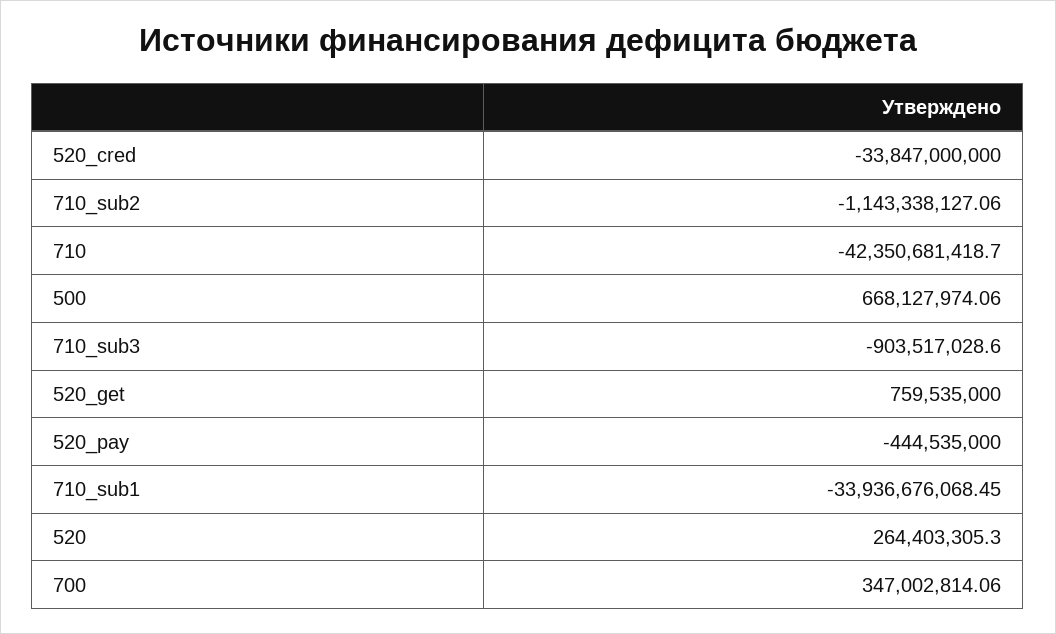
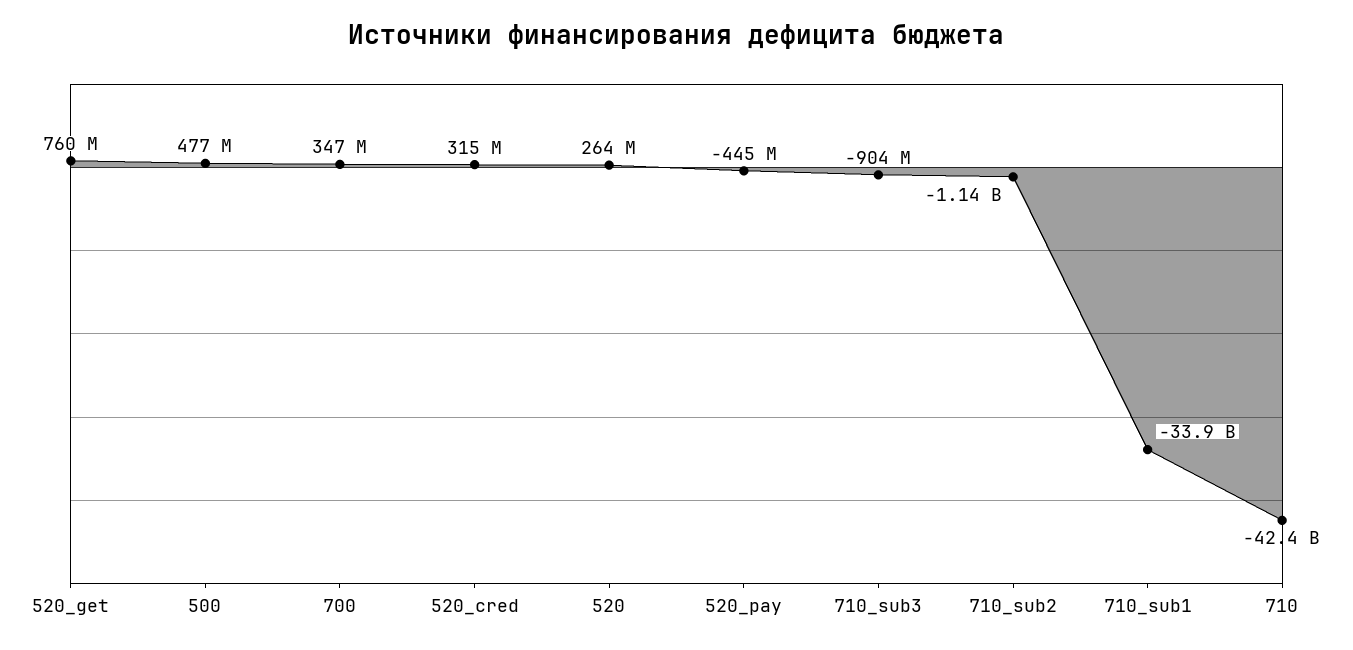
  {
-   "520_cred": -33847000000,
+   "520_cred": 315000000,
    "710_sub2": -1143338127.06,
    "710": -42350681418.7,
-   "500": 668127974.06,
+   "500": 477000000,
    "710_sub3": -903517028.6,
    "520_get": 759535000,
    "520_pay": -444535000,
    "710_sub1": -33936676068.45,
    "520": 264403305.3,
    "700": 347002814.06
  }

